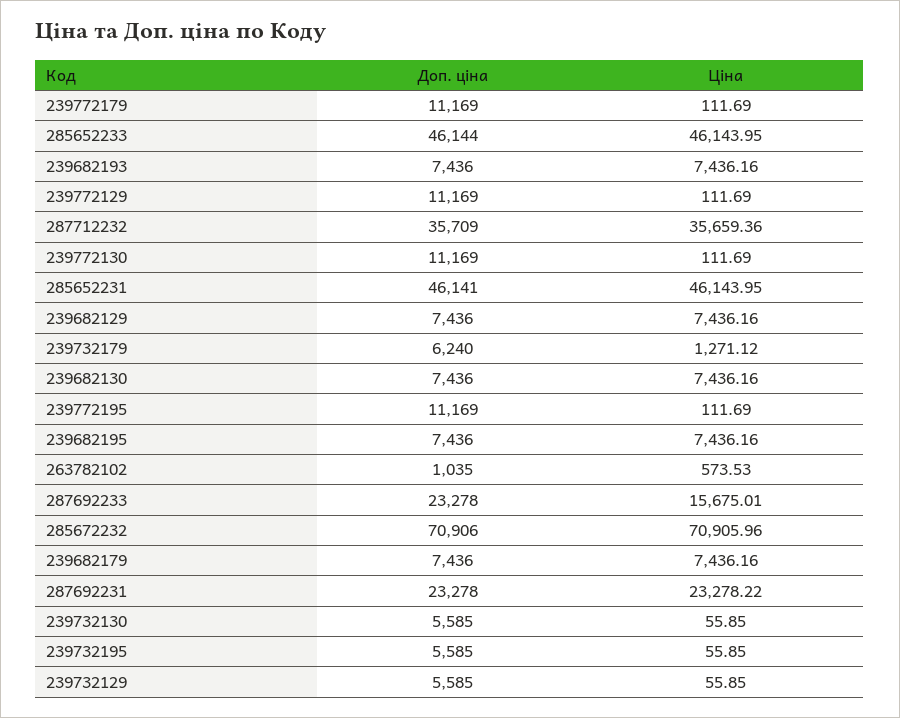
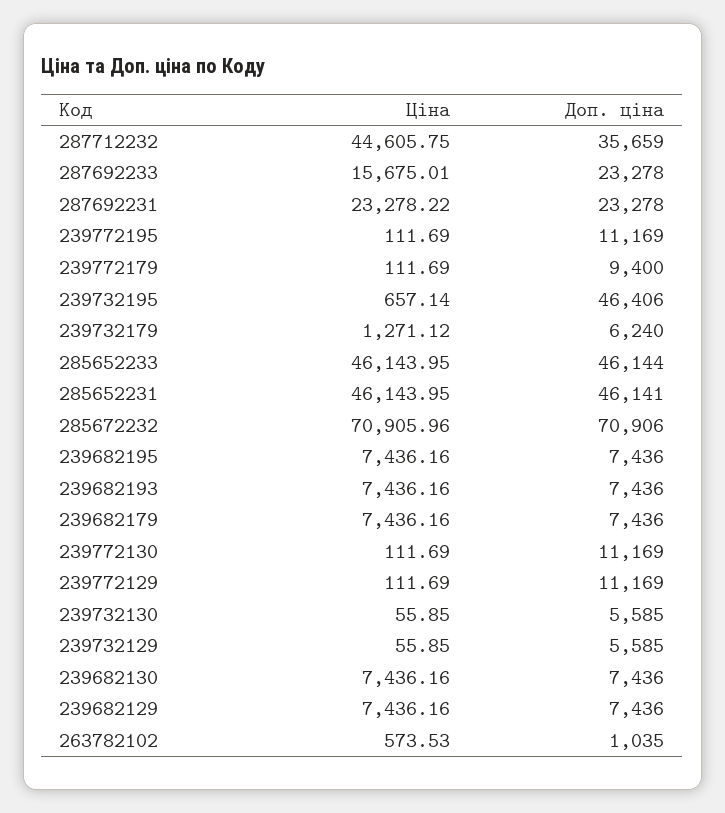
  {
    "Доп. ціна": {
-     "239772179": 11169,
+     "239772179": 9400,
      "285652233": 46144,
      "239682193": 7436,
      "239772129": 11169,
-     "287712232": 35709,
+     "287712232": 35659,
      "239772130": 11169,
      "285652231": 46141,
      "239682129": 7436,
      "239732179": 6240,
      "239682130": 7436,
      "239772195": 11169,
      "239682195": 7436,
      "263782102": 1035,
      "287692233": 23278,
      "285672232": 70906,
      "239682179": 7436,
      "287692231": 23278,
      "239732130": 5585,
-     "239732195": 5585,
+     "239732195": 46406,
      "239732129": 5585
    },
    "Ціна": {
      "239772179": 111.69,
      "285652233": 46143.95,
      "239682193": 7436.16,
      "239772129": 111.69,
-     "287712232": 35659.36,
+     "287712232": 44605.75,
      "239772130": 111.69,
      "285652231": 46143.95,
      "239682129": 7436.16,
      "239732179": 1271.12,
      "239682130": 7436.16,
      "239772195": 111.69,
      "239682195": 7436.16,
      "263782102": 573.53,
      "287692233": 15675.01,
      "285672232": 70905.96,
      "239682179": 7436.16,
      "287692231": 23278.22,
      "239732130": 55.85,
-     "239732195": 55.85,
+     "239732195": 657.14,
      "239732129": 55.85
    }
  }

